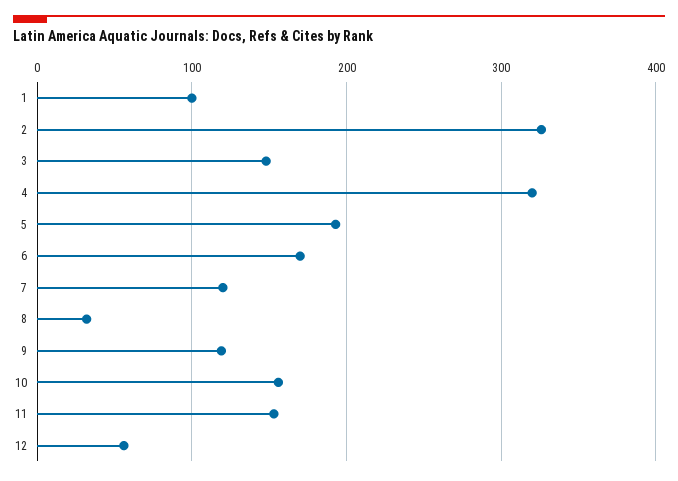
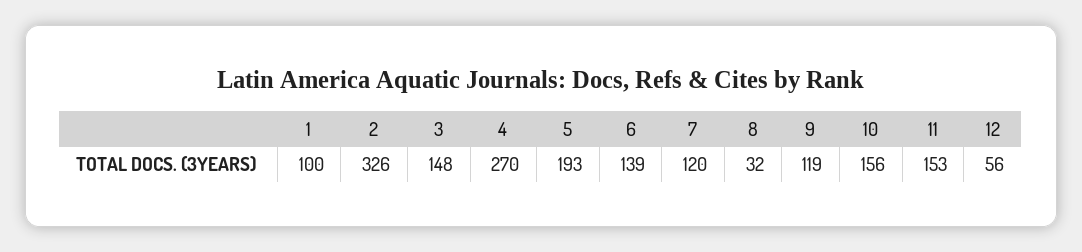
  {
    "1": 100,
    "2": 326,
    "3": 148,
-   "4": 320,
+   "4": 270,
    "5": 193,
-   "6": 170,
+   "6": 139,
    "7": 120,
    "8": 32,
    "9": 119,
    "10": 156,
    "11": 153,
    "12": 56
  }

